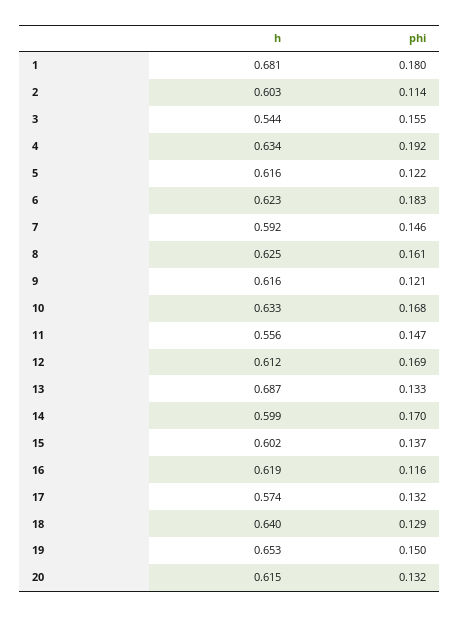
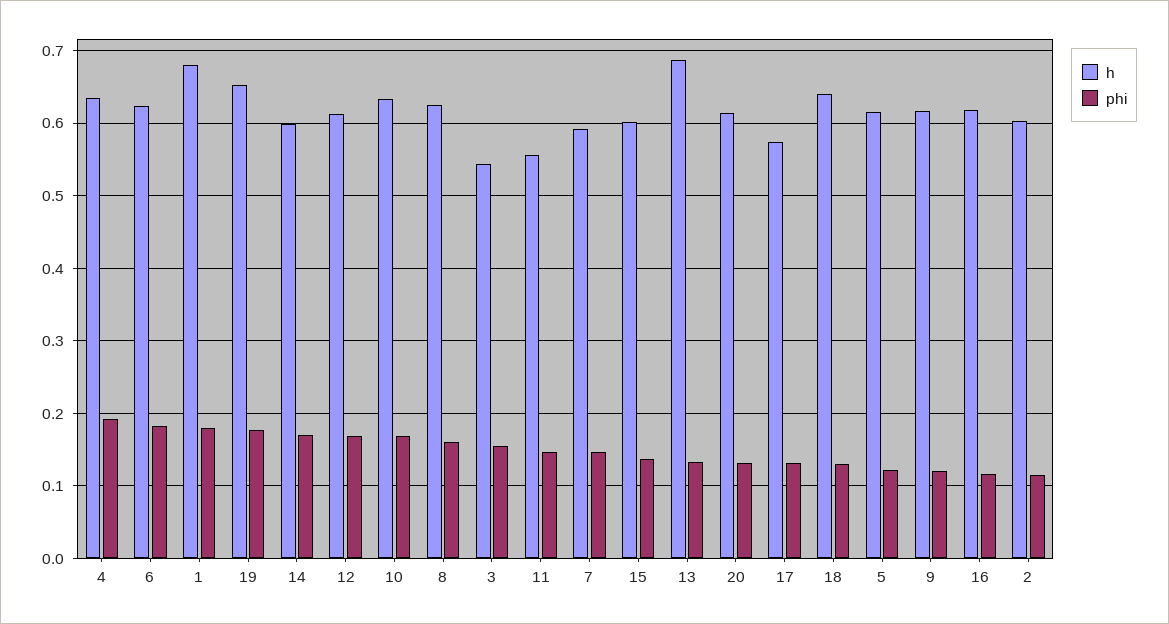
  {
    "h": {
      "1": 0.681,
      "2": 0.603,
      "3": 0.544,
      "4": 0.634,
      "5": 0.616,
      "6": 0.623,
      "7": 0.592,
      "8": 0.625,
      "9": 0.616,
      "10": 0.633,
      "11": 0.556,
      "12": 0.612,
      "13": 0.687,
      "14": 0.599,
      "15": 0.602,
      "16": 0.619,
      "17": 0.574,
      "18": 0.64,
      "19": 0.653,
      "20": 0.615
    },
    "phi": {
      "1": 0.18,
      "2": 0.114,
      "3": 0.155,
      "4": 0.192,
      "5": 0.122,
      "6": 0.183,
      "7": 0.146,
      "8": 0.161,
      "9": 0.121,
      "10": 0.168,
      "11": 0.147,
      "12": 0.169,
      "13": 0.133,
      "14": 0.17,
      "15": 0.137,
      "16": 0.116,
      "17": 0.132,
      "18": 0.129,
-     "19": 0.15,
+     "19": 0.18,
      "20": 0.132
    }
  }

